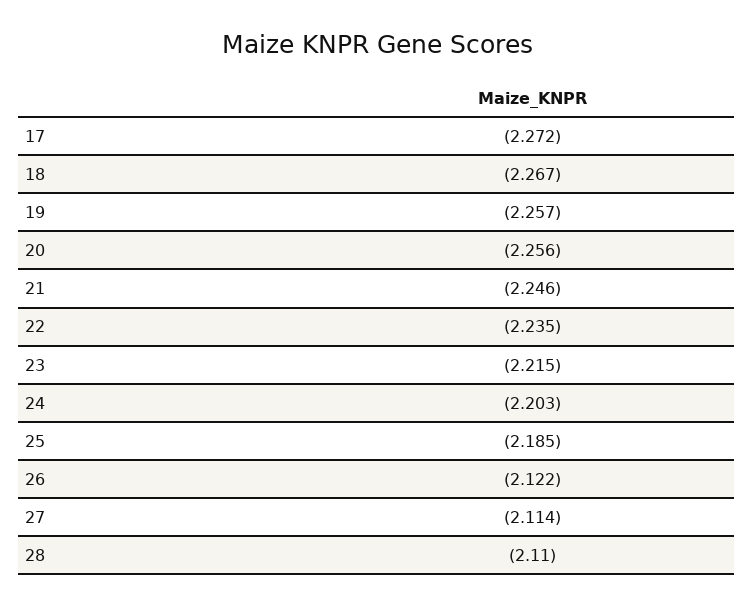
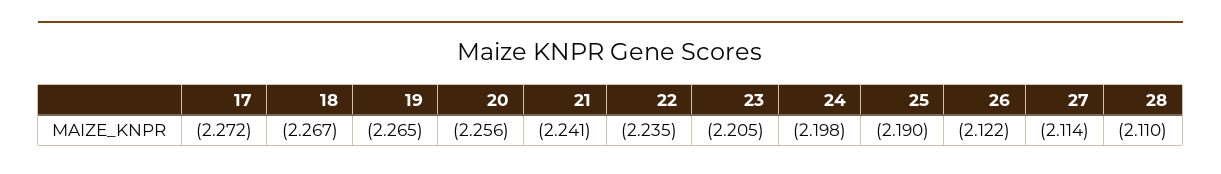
  {
    "17": -2.272,
    "18": -2.267,
-   "19": -2.257,
+   "19": -2.265,
    "20": -2.256,
-   "21": -2.246,
+   "21": -2.241,
    "22": -2.235,
-   "23": -2.215,
+   "23": -2.205,
-   "24": -2.203,
+   "24": -2.198,
-   "25": -2.185,
+   "25": -2.19,
    "26": -2.122,
    "27": -2.114,
    "28": -2.11
  }

